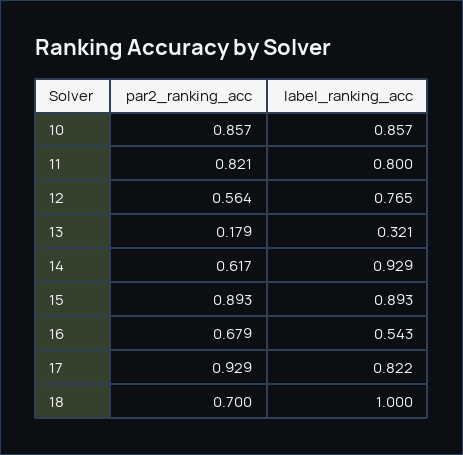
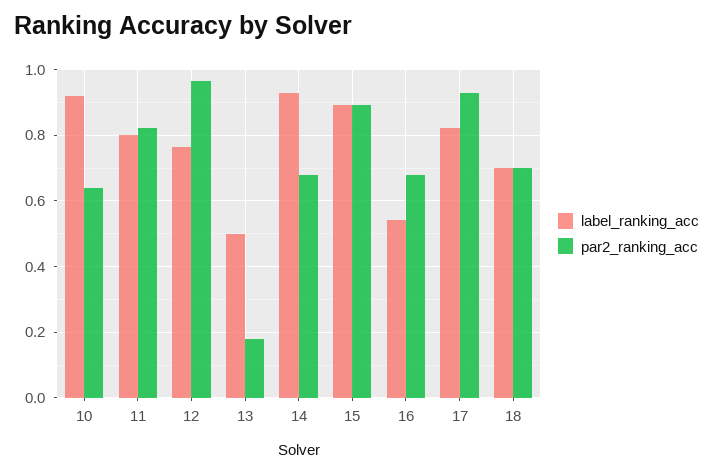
  {
    "par2_ranking_acc": {
-     "10": 0.857,
+     "10": 0.64,
      "11": 0.821,
-     "12": 0.564,
+     "12": 0.96,
      "13": 0.179,
-     "14": 0.617,
+     "14": 0.68,
      "15": 0.893,
      "16": 0.679,
      "17": 0.929,
      "18": 0.7
    },
    "label_ranking_acc": {
-     "10": 0.857,
+     "10": 0.92,
      "11": 0.8,
      "12": 0.765,
-     "13": 0.321,
+     "13": 0.5,
      "14": 0.929,
      "15": 0.893,
      "16": 0.543,
      "17": 0.822,
-     "18": 1
+     "18": 0.7
    }
  }

